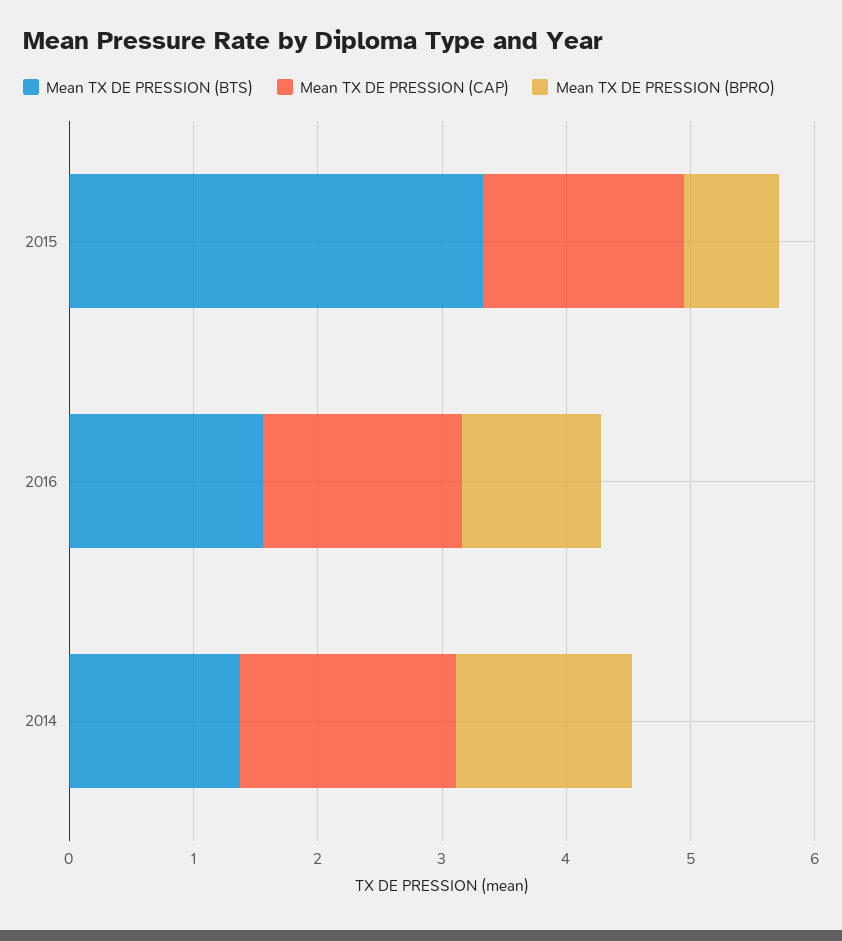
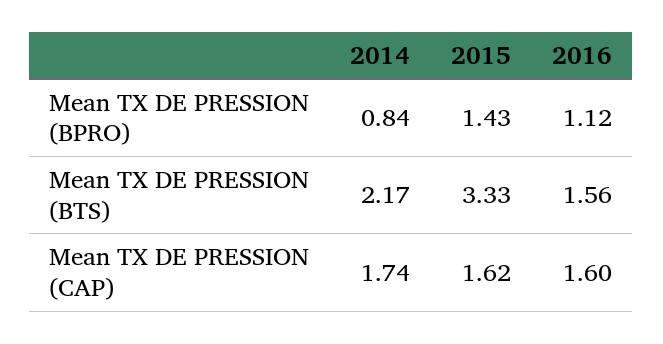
  {
    "Mean TX DE PRESSION (BTS)": {
      "2015": 3.33,
      "2016": 1.56,
-     "2014": 1.4
+     "2014": 2.17
    },
    "Mean TX DE PRESSION (CAP)": {
      "2015": 1.62,
      "2016": 1.6,
      "2014": 1.74
    },
    "Mean TX DE PRESSION (BPRO)": {
-     "2015": 0.8,
+     "2015": 1.43,
      "2016": 1.12,
-     "2014": 1.4
+     "2014": 0.84
    }
  }

